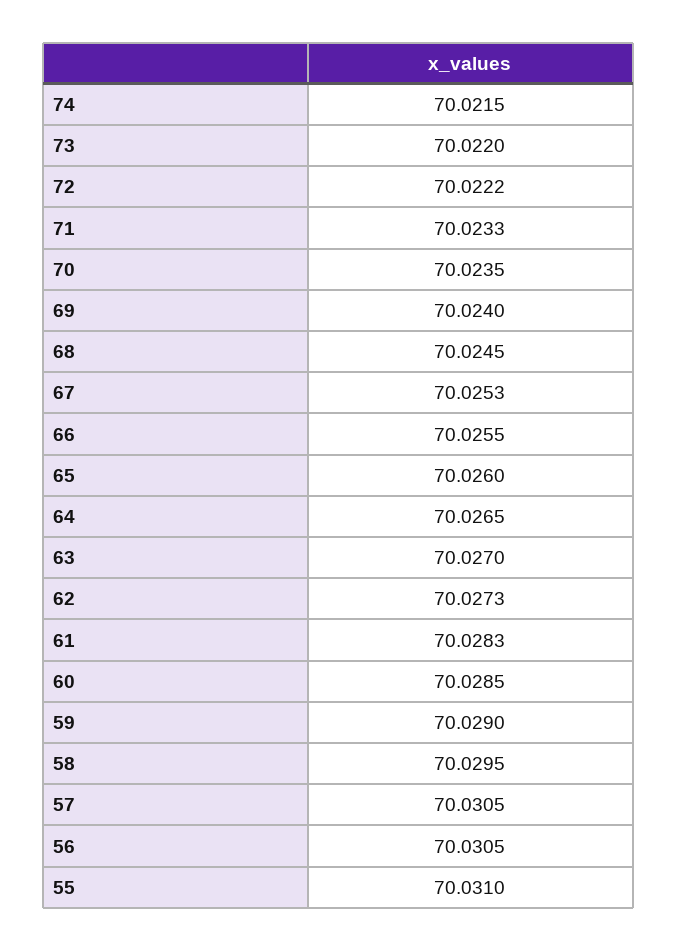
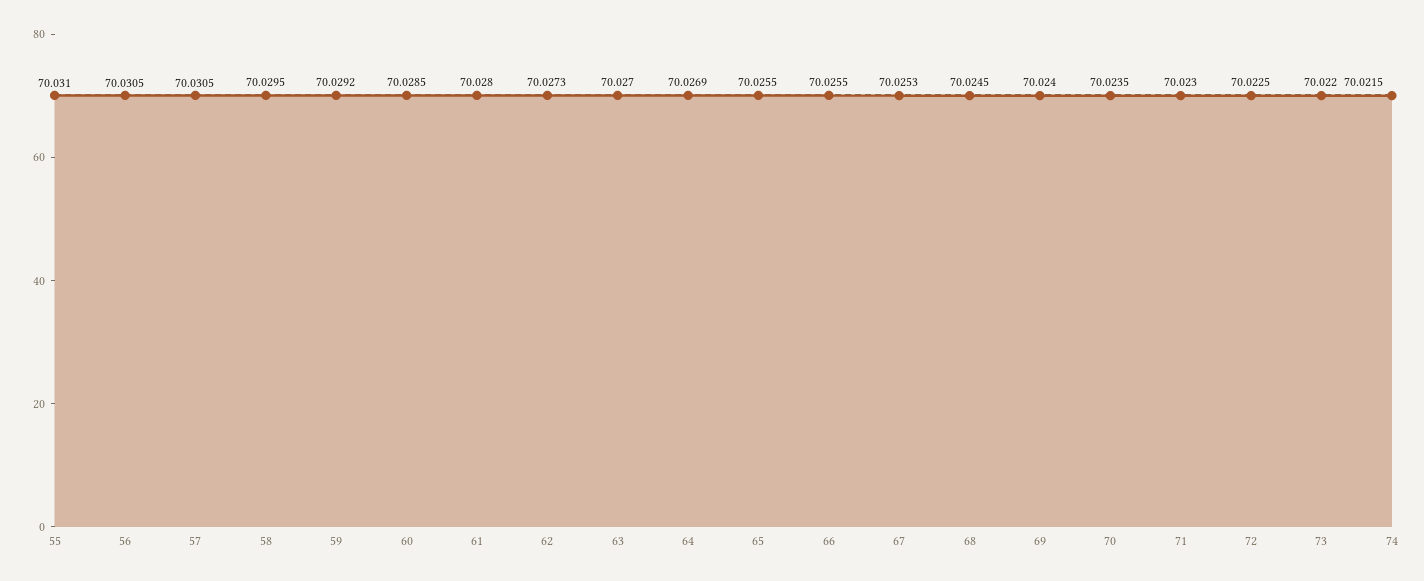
  {
    "74": 70.0215,
    "73": 70.022,
-   "72": 70.0222,
+   "72": 70.0225,
-   "71": 70.0233,
+   "71": 70.023,
    "70": 70.0235,
    "69": 70.024,
    "68": 70.0245,
    "67": 70.0253,
    "66": 70.0255,
-   "65": 70.026,
+   "65": 70.0255,
-   "64": 70.0265,
+   "64": 70.0269,
    "63": 70.027,
    "62": 70.0273,
-   "61": 70.0283,
+   "61": 70.028,
    "60": 70.0285,
-   "59": 70.029,
+   "59": 70.0292,
    "58": 70.0295,
    "57": 70.0305,
    "56": 70.0305,
    "55": 70.031
  }

